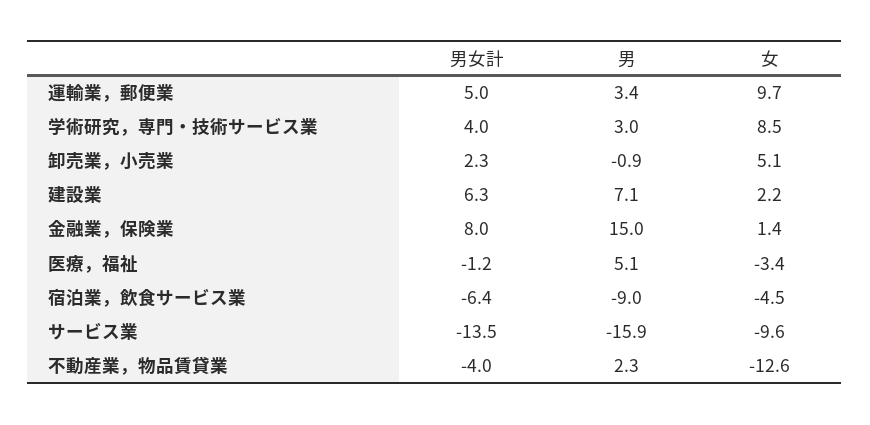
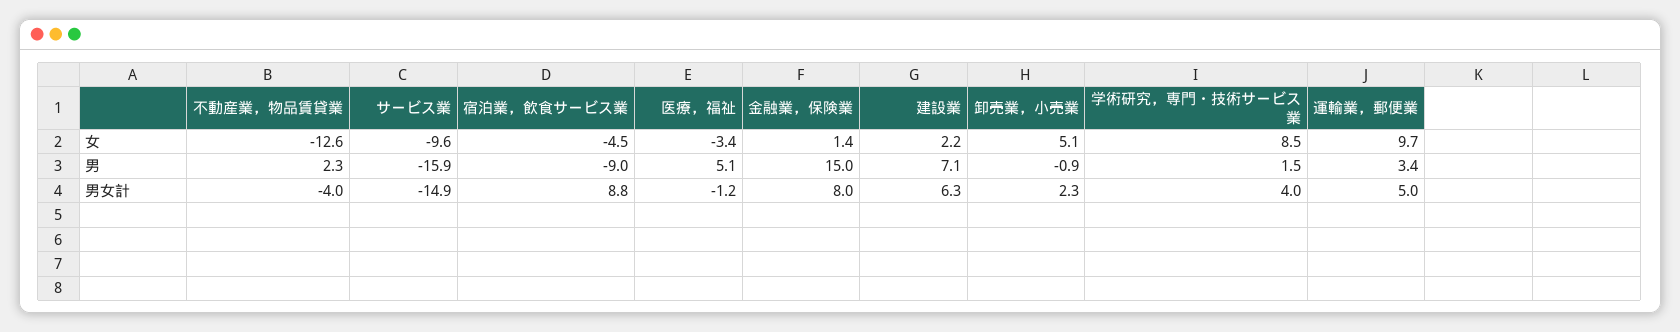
  {
    "男女計": {
      "運輸業，郵便業": 5,
      "学術研究，専門・技術サービス業": 4,
      "卸売業，小売業": 2.3,
      "建設業": 6.3,
      "金融業，保険業": 8,
      "医療，福祉": -1.2,
-     "宿泊業，飲食サービス業": -6.4,
+     "宿泊業，飲食サービス業": 8.8,
-     "サービス業": -13.5,
+     "サービス業": -14.9,
      "不動産業，物品賃貸業": -4
    },
    "男": {
      "運輸業，郵便業": 3.4,
-     "学術研究，専門・技術サービス業": 3,
+     "学術研究，専門・技術サービス業": 1.5,
      "卸売業，小売業": -0.9,
      "建設業": 7.1,
      "金融業，保険業": 15,
      "医療，福祉": 5.1,
      "宿泊業，飲食サービス業": -9,
      "サービス業": -15.9,
      "不動産業，物品賃貸業": 2.3
    },
    "女": {
      "運輸業，郵便業": 9.7,
      "学術研究，専門・技術サービス業": 8.5,
      "卸売業，小売業": 5.1,
      "建設業": 2.2,
      "金融業，保険業": 1.4,
      "医療，福祉": -3.4,
      "宿泊業，飲食サービス業": -4.5,
      "サービス業": -9.6,
      "不動産業，物品賃貸業": -12.6
    }
  }

